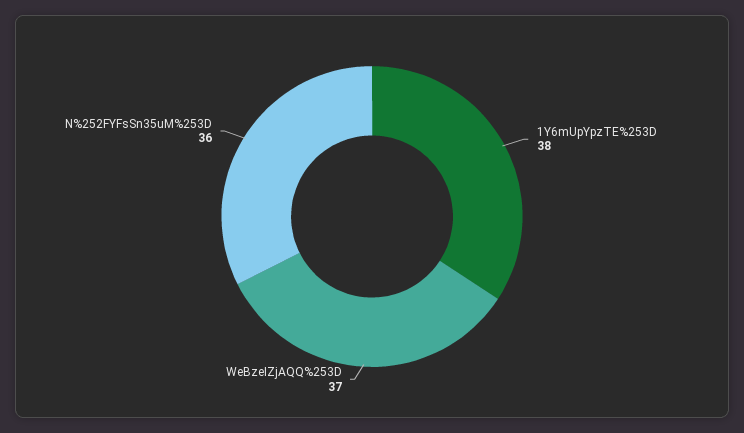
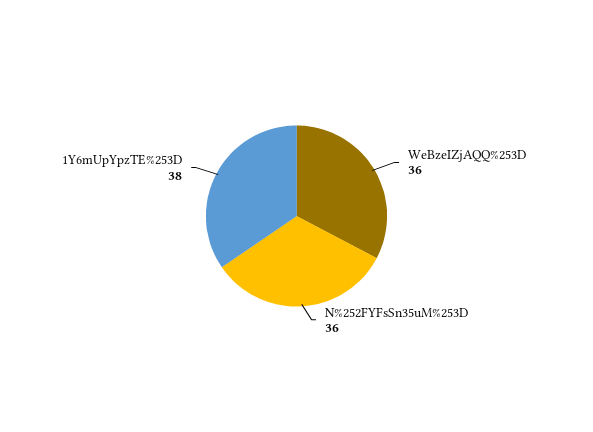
  {
    "1Y6mUpYpzTE%253D": 38,
-   "WeBzeIZjAQQ%253D": 37,
+   "WeBzeIZjAQQ%253D": 36,
    "N%252FYFsSn35uM%253D": 36
  }

